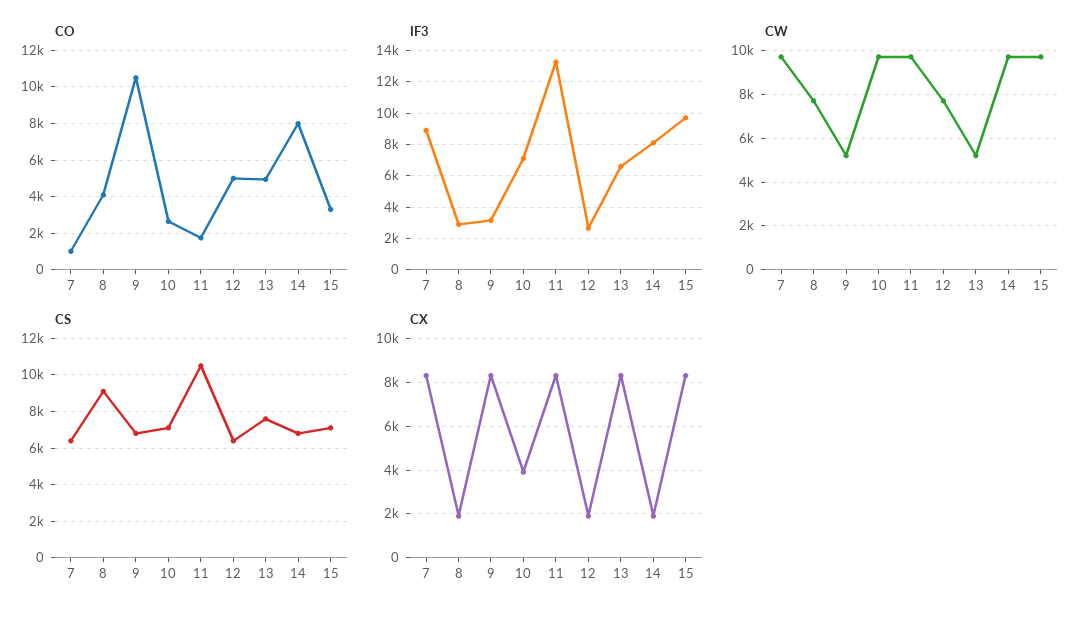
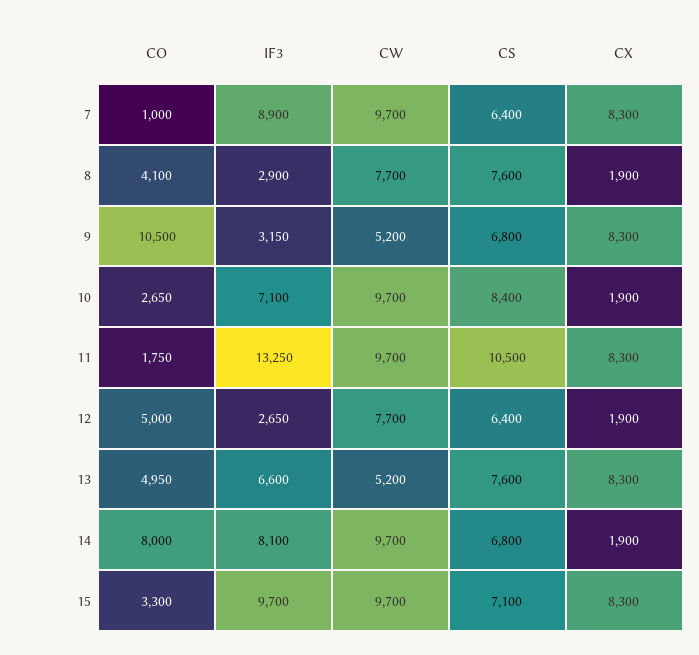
  {
    "CO": {
      "7": 1000,
      "8": 4100,
      "9": 10500,
      "10": 2650,
      "11": 1750,
      "12": 5000,
      "13": 4950,
      "14": 8000,
      "15": 3300
    },
    "IF3": {
      "7": 8900,
      "8": 2900,
      "9": 3150,
      "10": 7100,
      "11": 13250,
      "12": 2650,
      "13": 6600,
      "14": 8100,
      "15": 9700
    },
    "CW": {
      "7": 9700,
      "8": 7700,
      "9": 5200,
      "10": 9700,
      "11": 9700,
      "12": 7700,
      "13": 5200,
      "14": 9700,
      "15": 9700
    },
    "CS": {
      "7": 6400,
-     "8": 9000,
+     "8": 7600,
      "9": 6800,
-     "10": 7000,
+     "10": 8400,
      "11": 10500,
      "12": 6400,
      "13": 7600,
      "14": 6800,
      "15": 7100
    },
    "CX": {
      "7": 8300,
      "8": 1900,
      "9": 8300,
-     "10": 4000,
+     "10": 1900,
      "11": 8300,
      "12": 1900,
      "13": 8300,
      "14": 1900,
      "15": 8300
    }
  }

